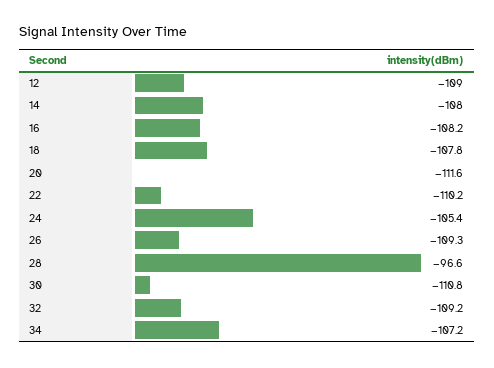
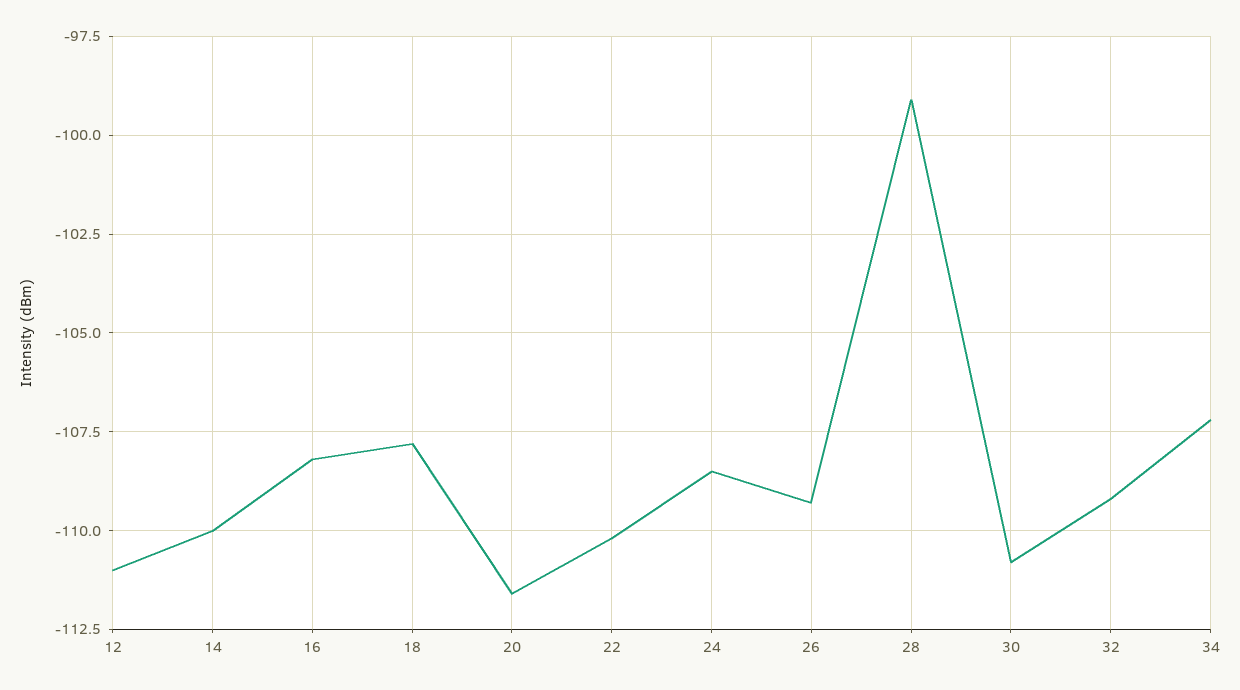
  {
-   "12": -109,
+   "12": -111,
-   "14": -108,
+   "14": -110,
    "16": -108.2,
    "18": -107.8,
    "20": -111.6,
    "22": -110.2,
-   "24": -105.4,
+   "24": -108.5,
    "26": -109.3,
-   "28": -96.6,
+   "28": -99,
    "30": -110.8,
    "32": -109.2,
    "34": -107.2
  }

